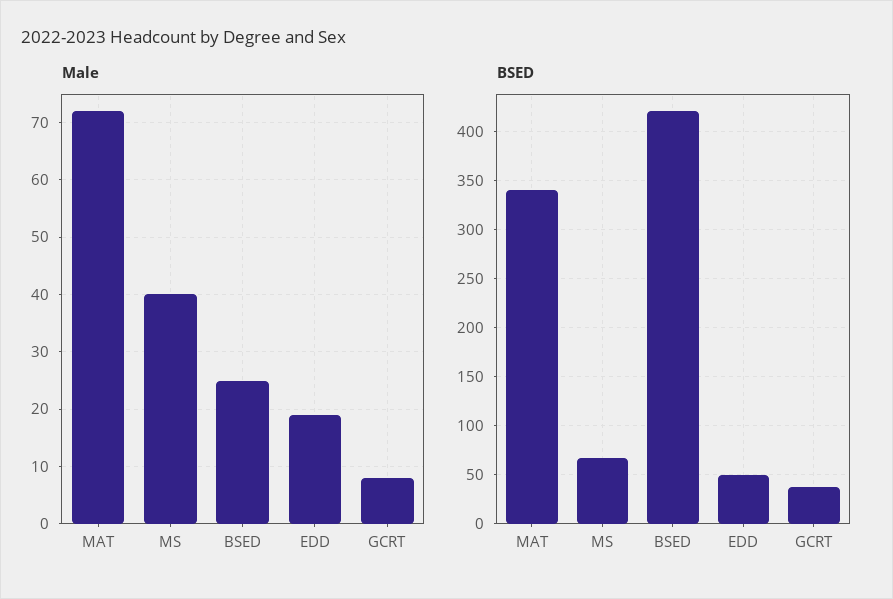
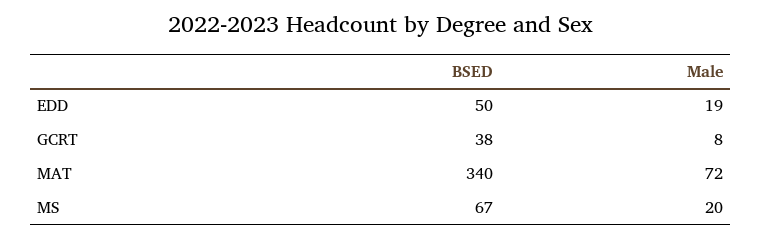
  {
    "Male": {
      "MAT": 72,
-     "MS": 40,
+     "MS": 20,
-     "BSED": 25,
      "EDD": 19,
      "GCRT": 8
    },
    "BSED": {
      "MAT": 340,
      "MS": 67,
-     "BSED": 420,
      "EDD": 50,
      "GCRT": 38
    }
  }

